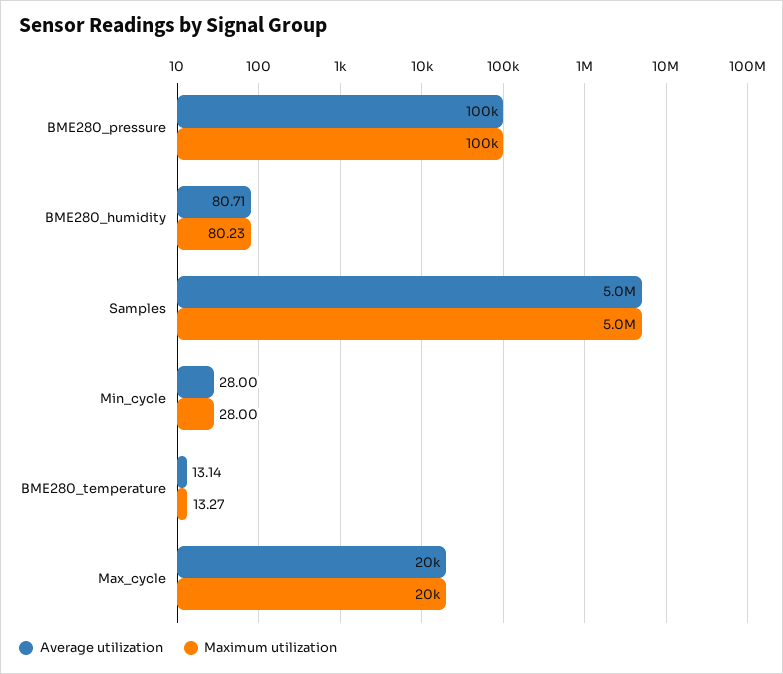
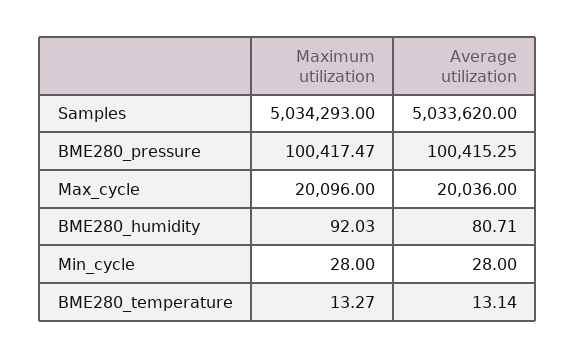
  {
    "Average utilization": {
      "BME280_pressure": 100415.25,
      "BME280_humidity": 80.71,
      "Samples": 5033620,
      "Min_cycle": 28,
      "BME280_temperature": 13.14,
      "Max_cycle": 20036
    },
    "Maximum utilization": {
      "BME280_pressure": 100417.47,
-     "BME280_humidity": 80.23,
+     "BME280_humidity": 92.03,
      "Samples": 5034293,
      "Min_cycle": 28,
      "BME280_temperature": 13.27,
      "Max_cycle": 20096
    }
  }

